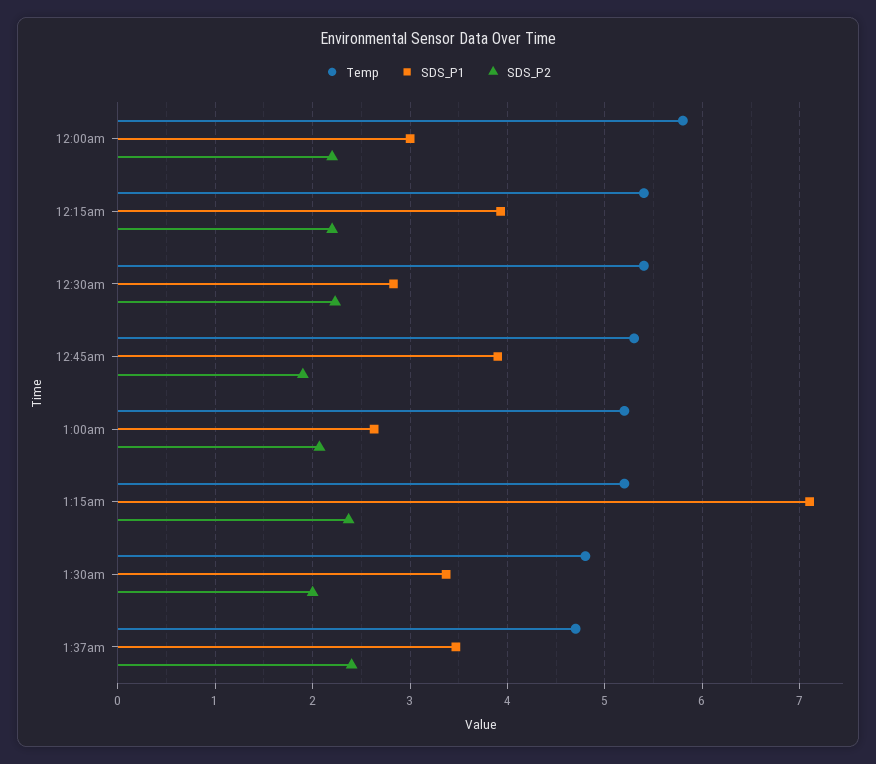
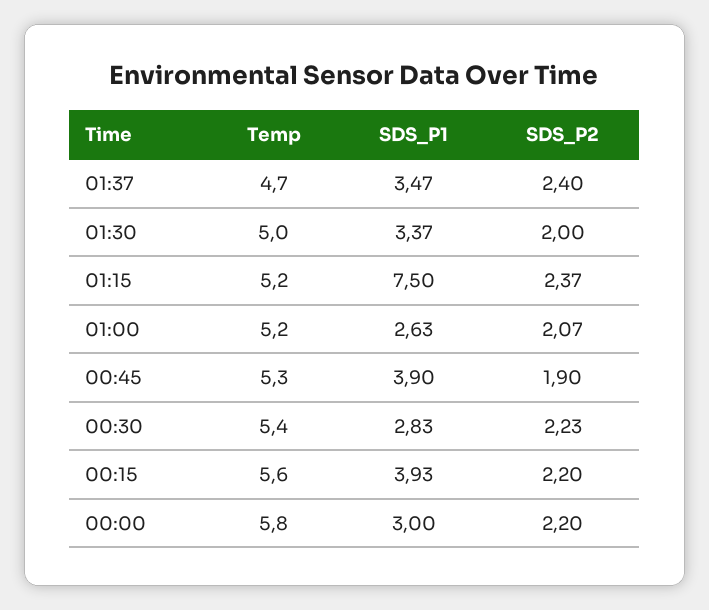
  {
    "Temp": {
      "12:00am": 5.8,
-     "12:15am": 5.4,
+     "12:15am": 5.6,
      "12:30am": 5.4,
      "12:45am": 5.3,
      "1:00am": 5.2,
      "1:15am": 5.2,
-     "1:30am": 4.8,
+     "1:30am": 5,
      "1:37am": 4.7
    },
    "SDS_P1": {
      "12:00am": 3,
      "12:15am": 3.93,
      "12:30am": 2.83,
      "12:45am": 3.9,
      "1:00am": 2.63,
-     "1:15am": 7.1,
+     "1:15am": 7.5,
      "1:30am": 3.37,
      "1:37am": 3.47
    },
    "SDS_P2": {
      "12:00am": 2.2,
      "12:15am": 2.2,
      "12:30am": 2.23,
      "12:45am": 1.9,
      "1:00am": 2.07,
      "1:15am": 2.37,
      "1:30am": 2,
      "1:37am": 2.4
    }
  }

